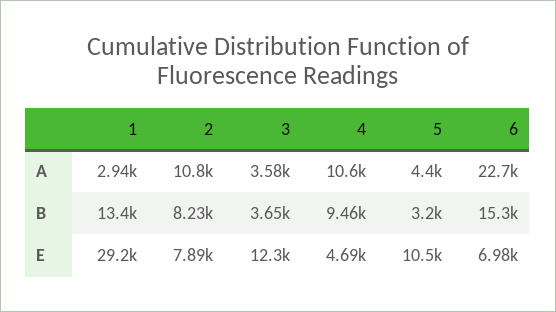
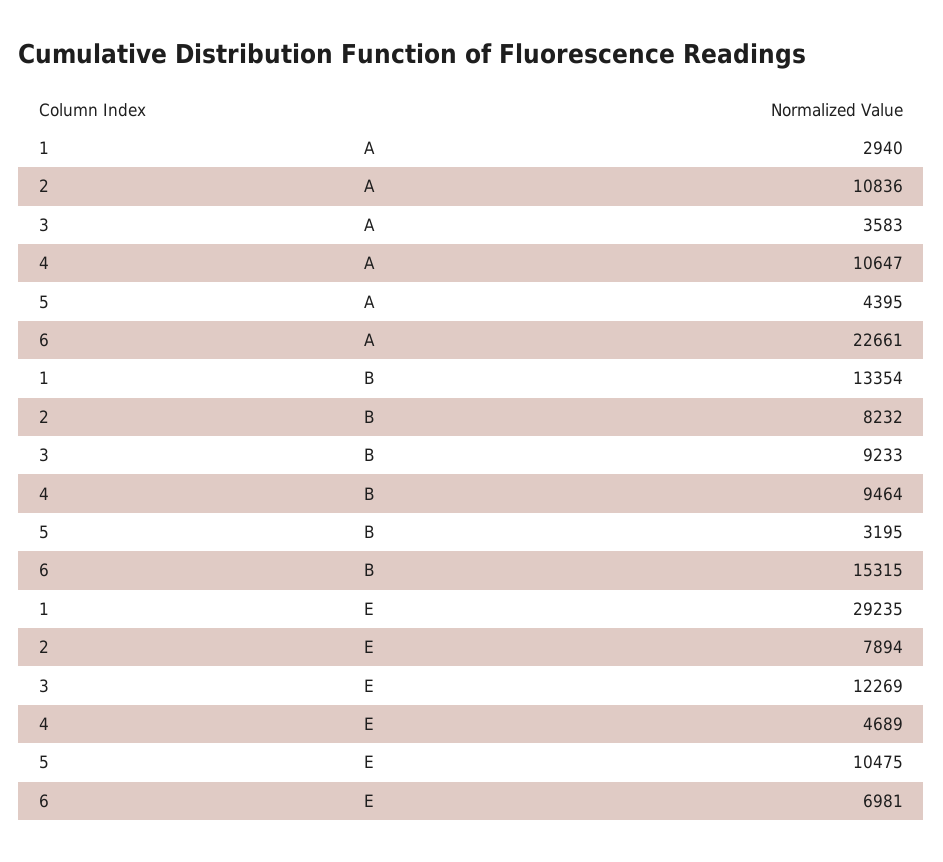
  {
    "1": {
      "A": 2940,
      "B": 13354,
      "E": 29235
    },
    "2": {
      "A": 10836,
      "B": 8232,
      "E": 7894
    },
    "3": {
      "A": 3583,
-     "B": 3650,
+     "B": 9233,
      "E": 12269
    },
    "4": {
      "A": 10647,
      "B": 9464,
      "E": 4689
    },
    "5": {
      "A": 4395,
      "B": 3195,
      "E": 10475
    },
    "6": {
      "A": 22661,
      "B": 15315,
      "E": 6981
    }
  }

